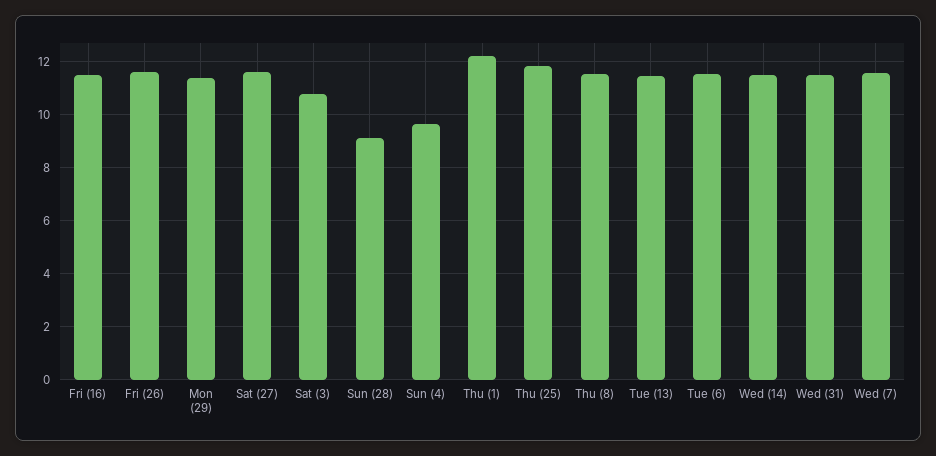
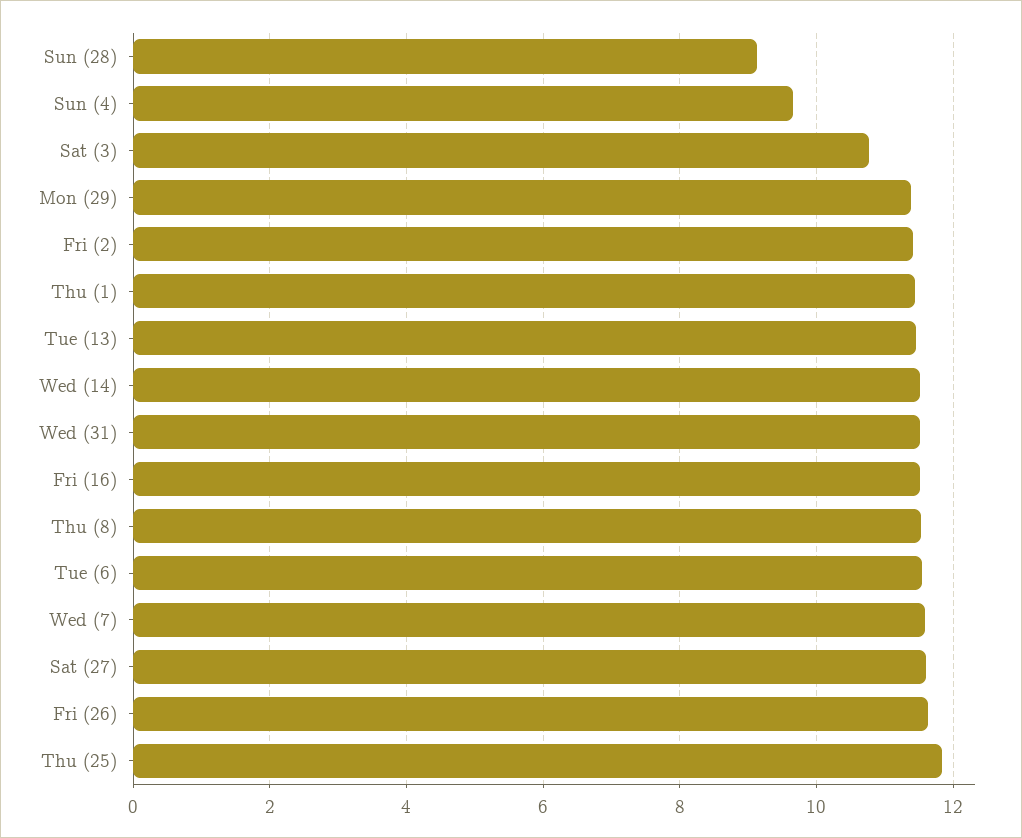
  {
    "Fri (16)": 11.6,
    "Fri (26)": 11.6,
    "Mon (29)": 11.4,
    "Sat (27)": 11.6,
    "Sat (3)": 10.8,
    "Sun (28)": 9.2,
    "Sun (4)": 9.6,
-   "Thu (1)": 12.25,
+   "Thu (1)": 11.4,
    "Thu (25)": 11.8,
    "Thu (8)": 11.6,
    "Tue (13)": 11.4,
    "Tue (6)": 11.6,
    "Wed (14)": 11.6,
    "Wed (31)": 11.6,
-   "Wed (7)": 11.6
+   "Wed (7)": 11.6,
+   "Fri (2)": 11.4
  }

